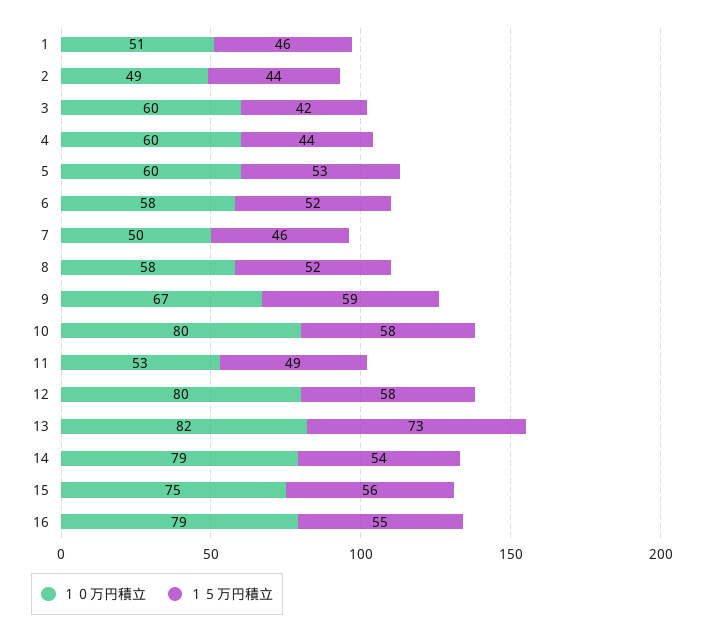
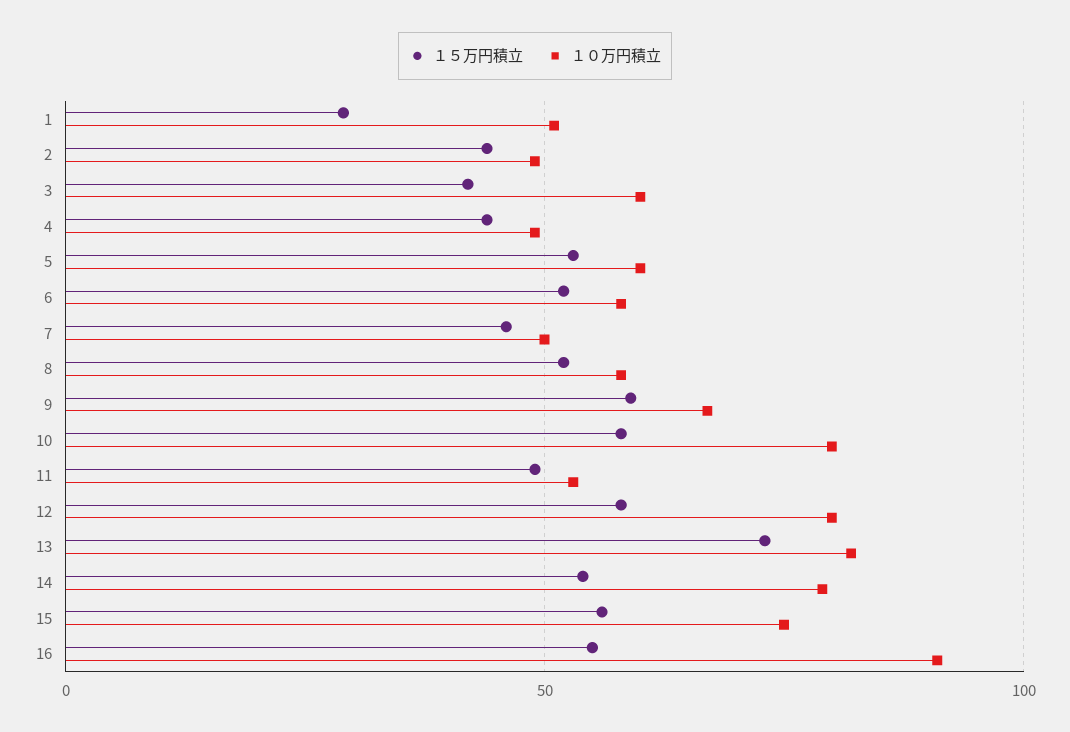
  {
    "１０万円積立": {
      "1": 51,
      "2": 49,
      "3": 60,
-     "4": 60,
+     "4": 50,
      "5": 60,
      "6": 58,
      "7": 50,
      "8": 58,
      "9": 67,
      "10": 80,
      "11": 53,
      "12": 80,
      "13": 82,
      "14": 79,
      "15": 75,
-     "16": 79
+     "16": 90
    },
    "１５万円積立": {
-     "1": 46,
+     "1": 30,
      "2": 44,
      "3": 42,
      "4": 44,
      "5": 53,
      "6": 52,
      "7": 46,
      "8": 52,
      "9": 59,
      "10": 58,
      "11": 49,
      "12": 58,
      "13": 73,
      "14": 54,
      "15": 56,
      "16": 55
    }
  }

